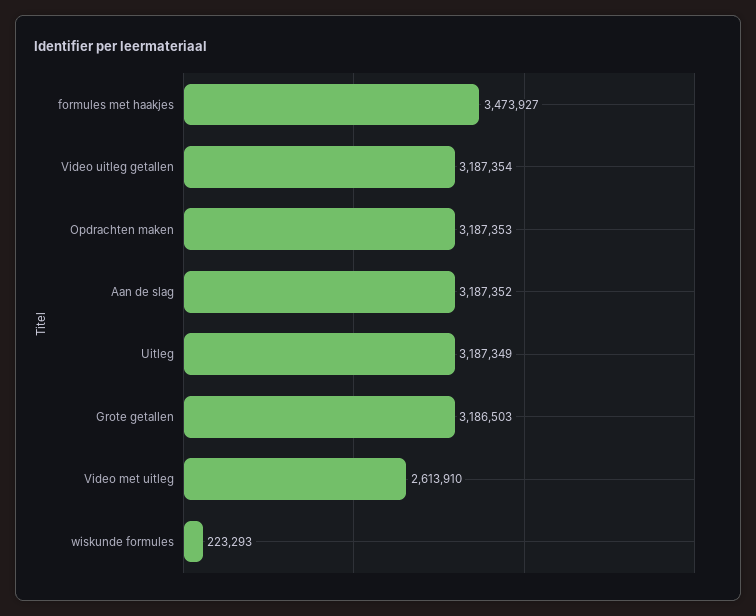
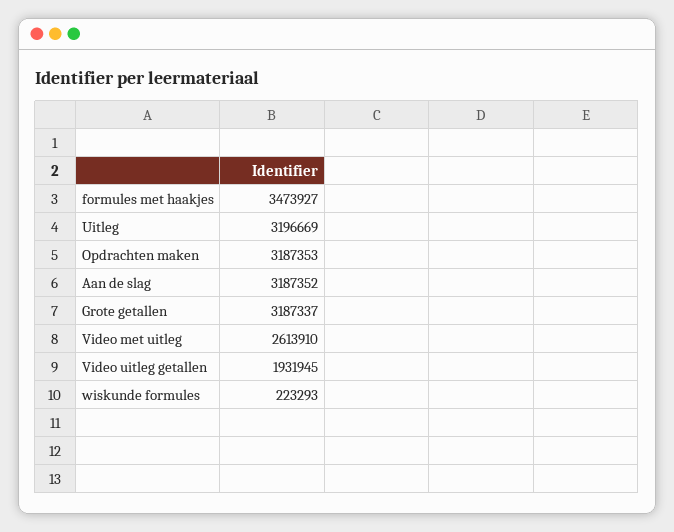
  {
    "formules met haakjes": 3473927,
-   "Video uitleg getallen": 3187354,
+   "Video uitleg getallen": 1931945,
    "Opdrachten maken": 3187353,
    "Aan de slag": 3187352,
-   "Uitleg": 3187349,
+   "Uitleg": 3196669,
-   "Grote getallen": 3186503,
+   "Grote getallen": 3187337,
    "Video met uitleg": 2613910,
    "wiskunde formules": 223293
  }

